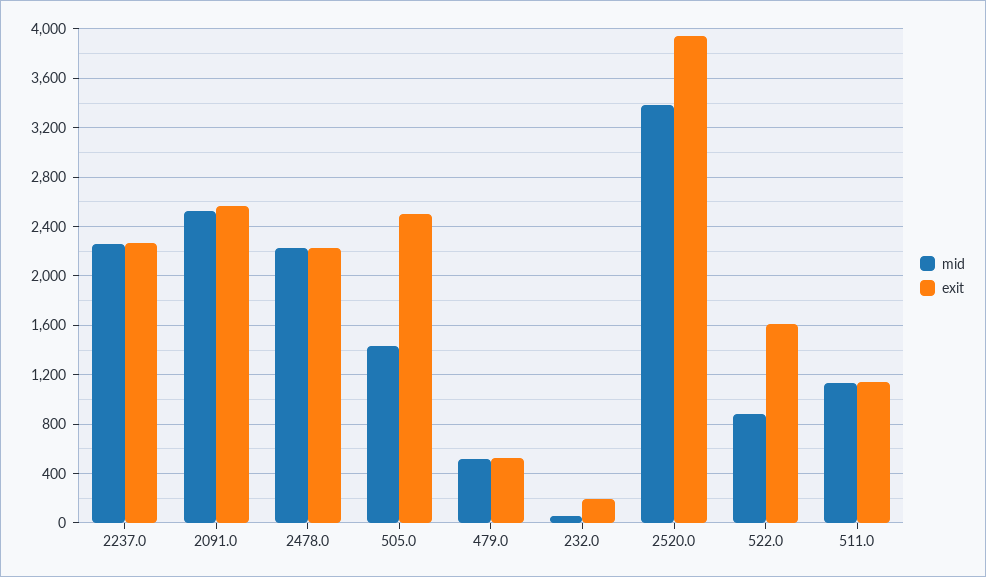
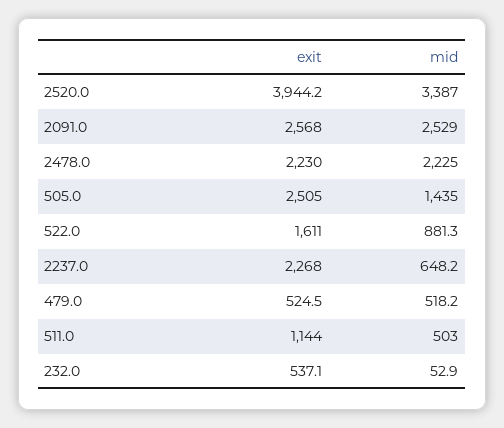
  {
    "mid": {
-     "2237.0": 2250,
+     "2237.0": 648.2,
      "2091.0": 2529,
      "2478.0": 2225,
      "505.0": 1435,
      "479.0": 518.2,
      "232.0": 52.9,
      "2520.0": 3387,
      "522.0": 881.3,
-     "511.0": 1150
+     "511.0": 503
    },
    "exit": {
      "2237.0": 2268,
      "2091.0": 2568,
      "2478.0": 2230,
      "505.0": 2505,
      "479.0": 524.5,
-     "232.0": 200,
+     "232.0": 537.1,
      "2520.0": 3944.2,
      "522.0": 1611,
      "511.0": 1144
    }
  }

